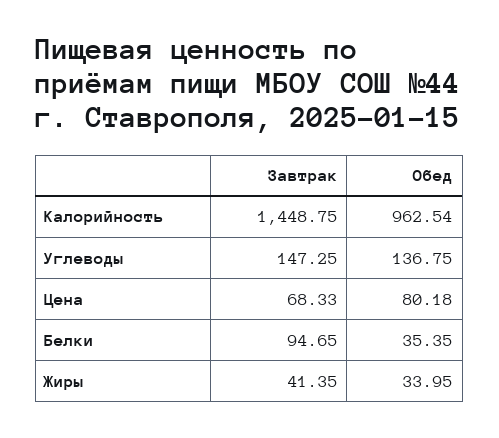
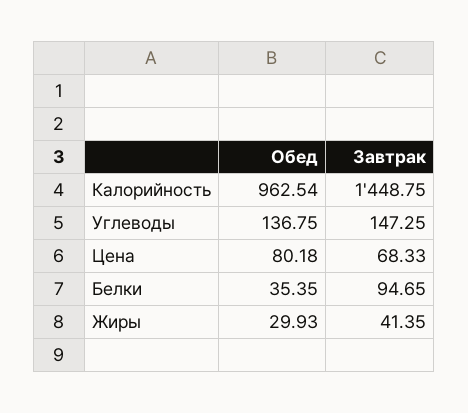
  {
    "Завтрак": {
      "Калорийность": 1448.75,
      "Углеводы": 147.25,
      "Цена": 68.33,
      "Белки": 94.65,
      "Жиры": 41.35
    },
    "Обед": {
      "Калорийность": 962.54,
      "Углеводы": 136.75,
      "Цена": 80.18,
      "Белки": 35.35,
-     "Жиры": 33.95
+     "Жиры": 29.93
    }
  }

